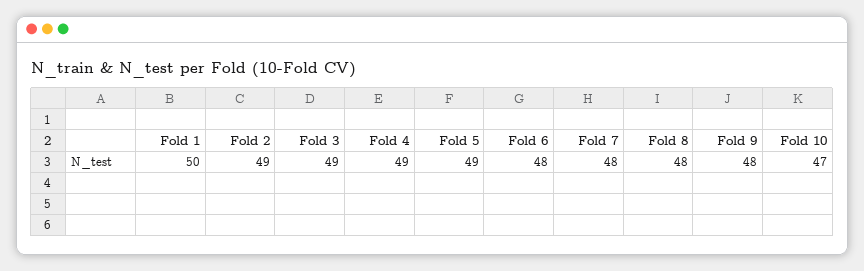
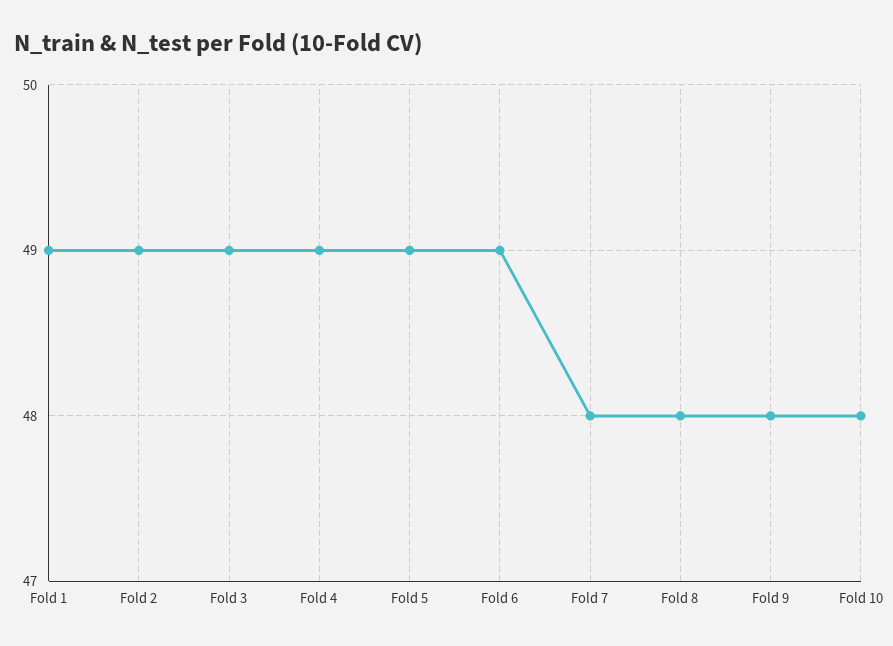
  {
-   "Fold 1": 50,
+   "Fold 1": 49,
    "Fold 2": 49,
    "Fold 3": 49,
    "Fold 4": 49,
    "Fold 5": 49,
-   "Fold 6": 48,
+   "Fold 6": 49,
    "Fold 7": 48,
    "Fold 8": 48,
    "Fold 9": 48,
-   "Fold 10": 47
+   "Fold 10": 48
  }

